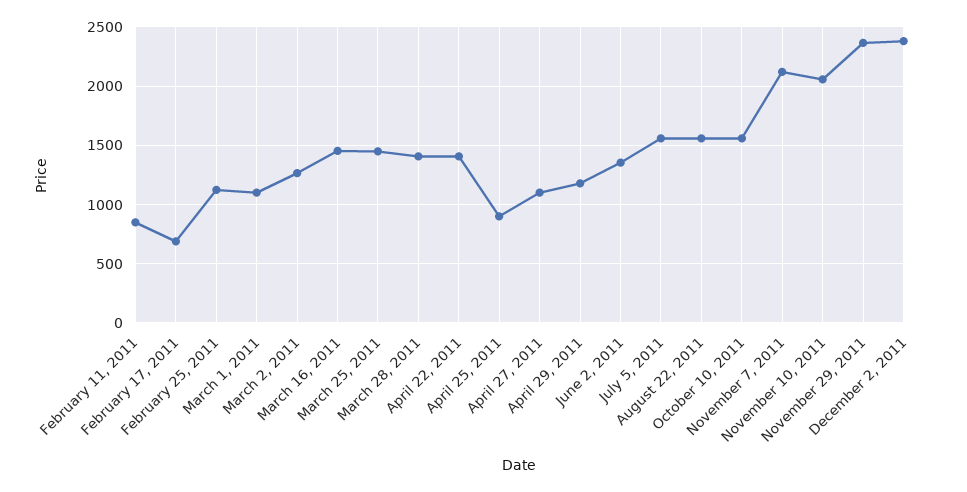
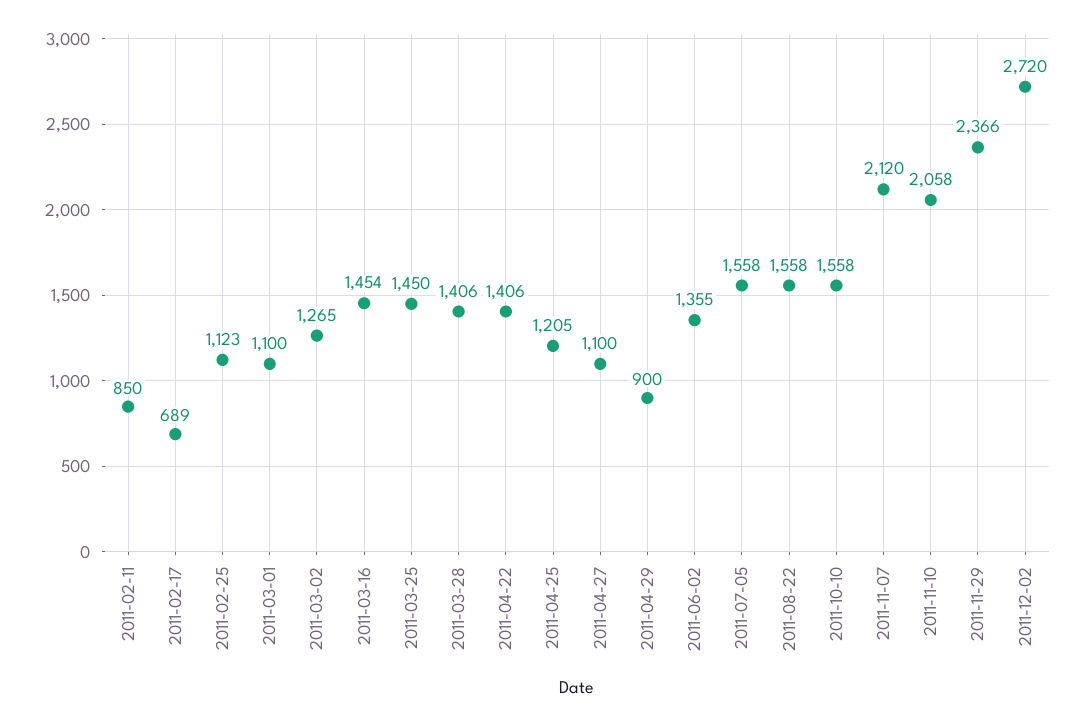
  {
    "February 11, 2011": 850,
    "February 17, 2011": 689,
    "February 25, 2011": 1123,
    "March 1, 2011": 1100,
    "March 2, 2011": 1265,
    "March 16, 2011": 1454,
    "March 25, 2011": 1450,
    "March 28, 2011": 1406,
    "April 22, 2011": 1406,
-   "April 25, 2011": 900,
+   "April 25, 2011": 1205,
    "April 27, 2011": 1100,
-   "April 29, 2011": 1200,
+   "April 29, 2011": 900,
    "June 2, 2011": 1355,
    "July 5, 2011": 1558,
    "August 22, 2011": 1558,
    "October 10, 2011": 1558,
    "November 7, 2011": 2120,
    "November 10, 2011": 2058,
    "November 29, 2011": 2366,
-   "December 2, 2011": 2400
+   "December 2, 2011": 2720
  }

